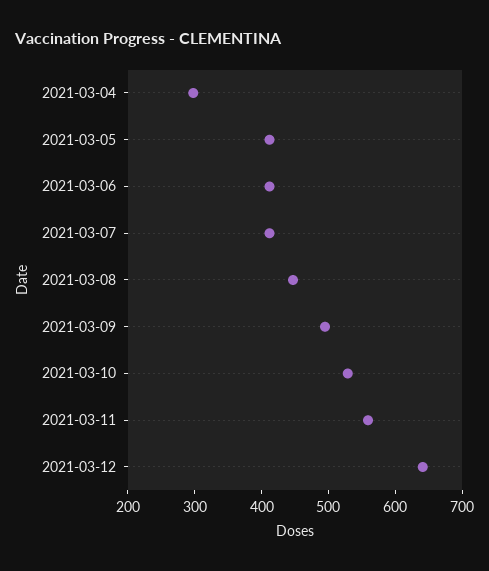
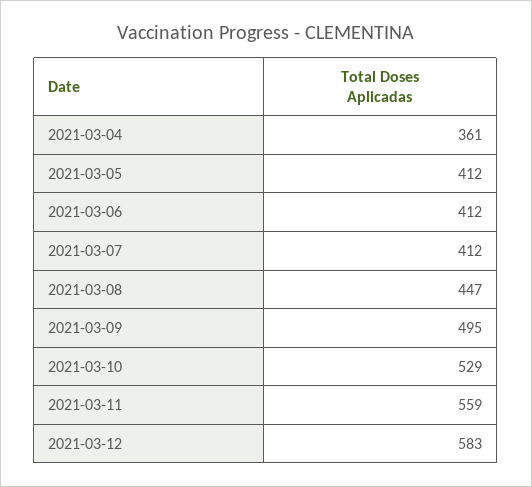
  {
-   "2021-03-04": 300,
+   "2021-03-04": 361,
    "2021-03-05": 412,
    "2021-03-06": 412,
    "2021-03-07": 412,
    "2021-03-08": 447,
    "2021-03-09": 495,
    "2021-03-10": 529,
    "2021-03-11": 559,
-   "2021-03-12": 640
+   "2021-03-12": 583
  }

